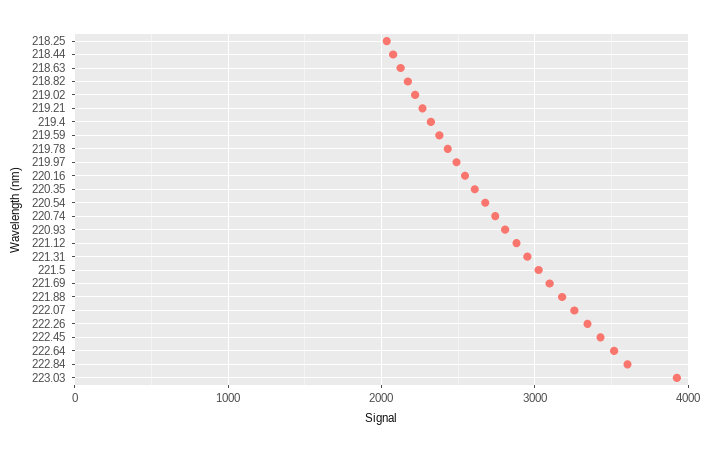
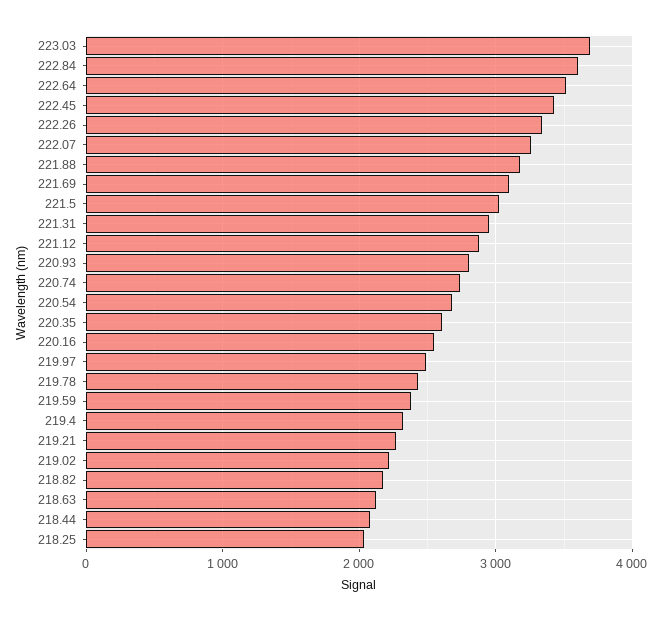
  {
    "218.25": 2000,
    "218.44": 2100,
    "218.63": 2100,
    "218.82": 2200,
    "219.02": 2200,
    "219.21": 2300,
    "219.4": 2300,
    "219.59": 2400,
    "219.78": 2400,
    "219.97": 2500,
    "220.16": 2500,
    "220.35": 2600,
    "220.54": 2700,
    "220.74": 2700,
    "220.93": 2800,
    "221.12": 2900,
    "221.31": 3000,
    "221.5": 3000,
    "221.69": 3100,
    "221.88": 3200,
    "222.07": 3300,
    "222.26": 3300,
    "222.45": 3400,
    "222.64": 3500,
    "222.84": 3600,
-   "223.03": 3900
+   "223.03": 3700
  }

